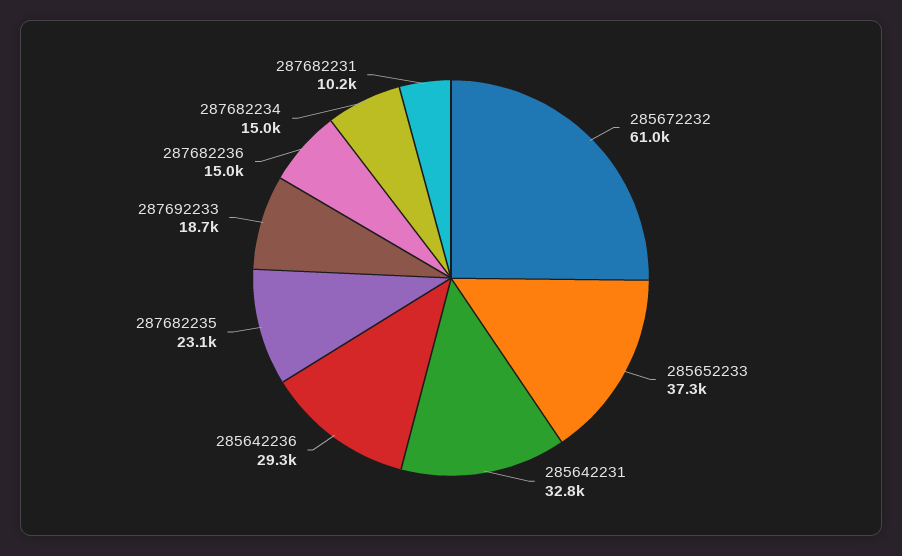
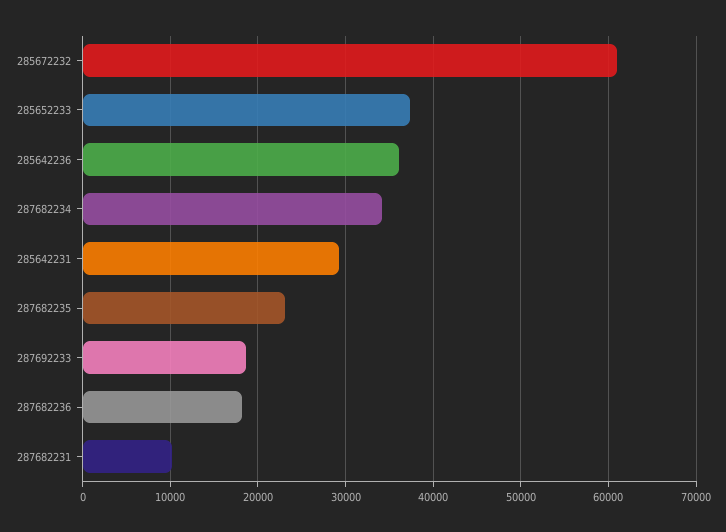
  {
    "285672232": 61000,
    "285652233": 37300,
-   "285642231": 32800,
+   "285642231": 29000,
-   "285642236": 29300,
+   "285642236": 36000,
    "287682235": 23100,
    "287692233": 18700,
-   "287682236": 15000,
+   "287682236": 18000,
-   "287682234": 15000,
+   "287682234": 34000,
    "287682231": 10200
  }

